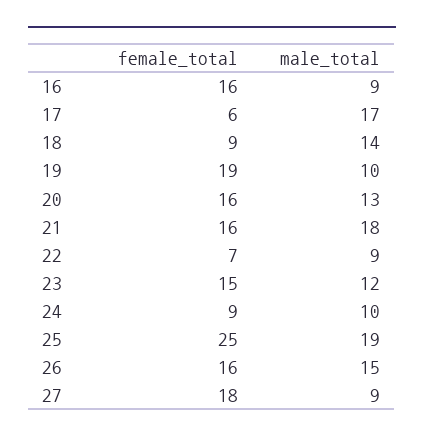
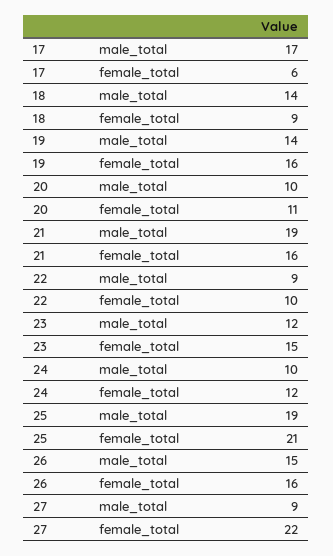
  {
    "female_total": {
-     "16": 16,
      "17": 6,
      "18": 9,
-     "19": 19,
+     "19": 16,
-     "20": 16,
+     "20": 11,
      "21": 16,
-     "22": 7,
+     "22": 10,
      "23": 15,
-     "24": 9,
+     "24": 12,
-     "25": 25,
+     "25": 21,
      "26": 16,
-     "27": 18
+     "27": 22
    },
    "male_total": {
-     "16": 9,
      "17": 17,
      "18": 14,
-     "19": 10,
+     "19": 14,
-     "20": 13,
+     "20": 10,
-     "21": 18,
+     "21": 19,
      "22": 9,
      "23": 12,
      "24": 10,
      "25": 19,
      "26": 15,
      "27": 9
    }
  }

